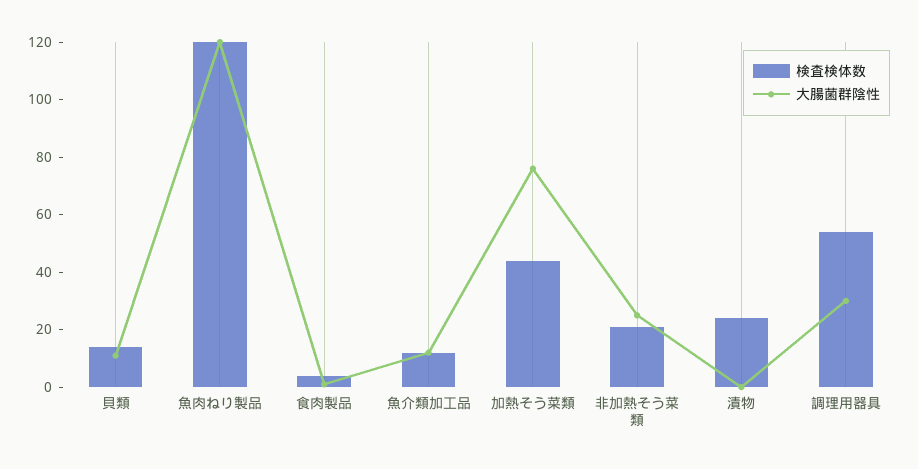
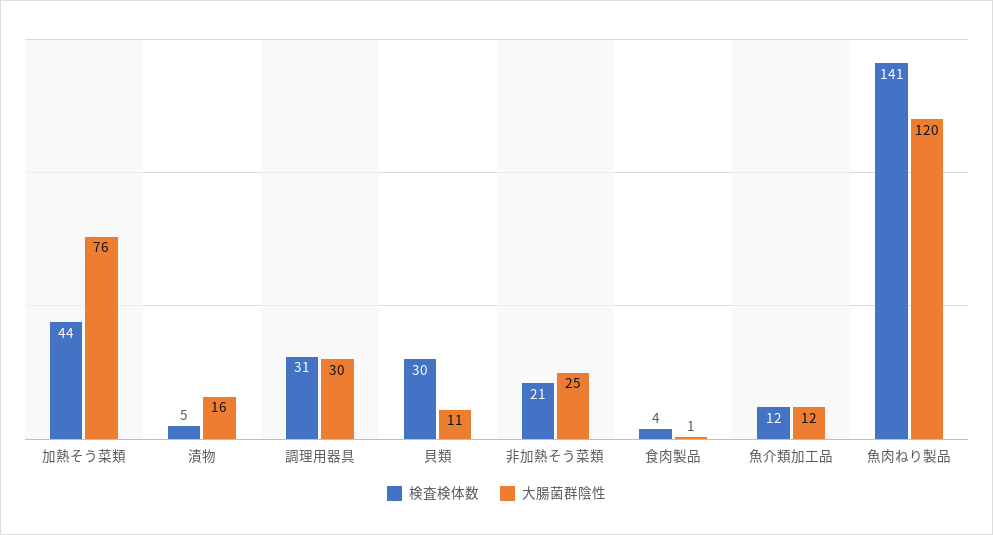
  {
    "検査検体数": {
-     "貝類": 15,
+     "貝類": 30,
-     "魚肉ねり製品": 120,
+     "魚肉ねり製品": 141,
      "食肉製品": 4,
      "魚介類加工品": 12,
      "加熱そう菜類": 44,
      "非加熱そう菜類": 21,
-     "漬物": 25,
+     "漬物": 5,
-     "調理用器具": 55
+     "調理用器具": 31
    },
    "大腸菌群陰性": {
      "貝類": 11,
      "魚肉ねり製品": 120,
      "食肉製品": 1,
      "魚介類加工品": 12,
      "加熱そう菜類": 76,
      "非加熱そう菜類": 25,
-     "漬物": 0,
+     "漬物": 16,
      "調理用器具": 30
    }
  }

